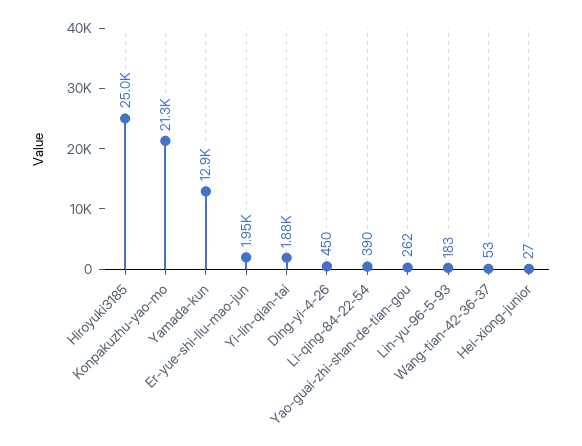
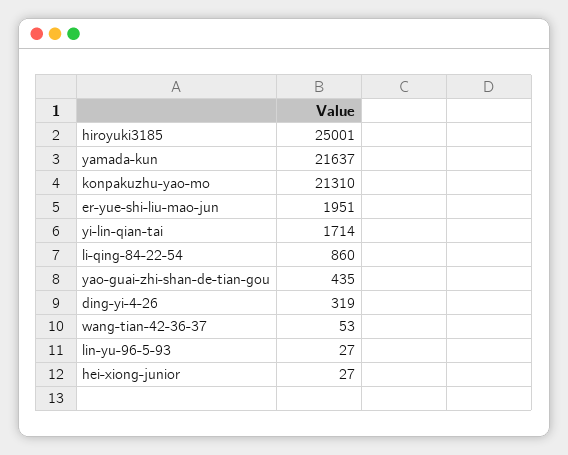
  {
    "Hiroyuki3185": 25001,
    "Konpakuzhu-yao-mo": 21310,
-   "Yamada-kun": 12900,
+   "Yamada-kun": 21637,
    "Er-yue-shi-liu-mao-jun": 1951,
-   "Yi-lin-qian-tai": 1880,
+   "Yi-lin-qian-tai": 1714,
-   "Ding-yi-4-26": 450,
+   "Ding-yi-4-26": 319,
-   "Li-qing-84-22-54": 390,
+   "Li-qing-84-22-54": 860,
-   "Yao-guai-zhi-shan-de-tian-gou": 262,
+   "Yao-guai-zhi-shan-de-tian-gou": 435,
-   "Lin-yu-96-5-93": 183,
+   "Lin-yu-96-5-93": 27,
    "Wang-tian-42-36-37": 53,
    "Hei-xiong-junior": 27
  }

